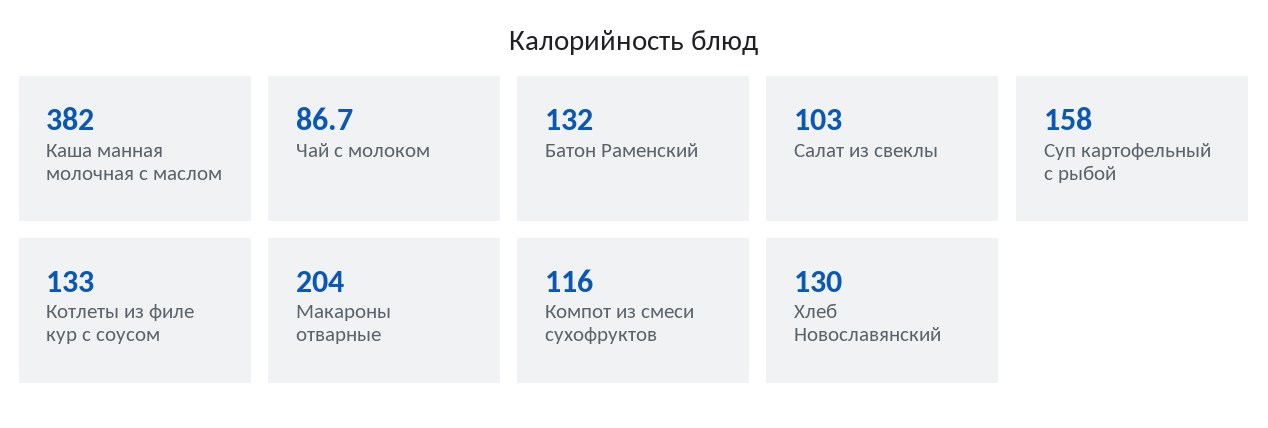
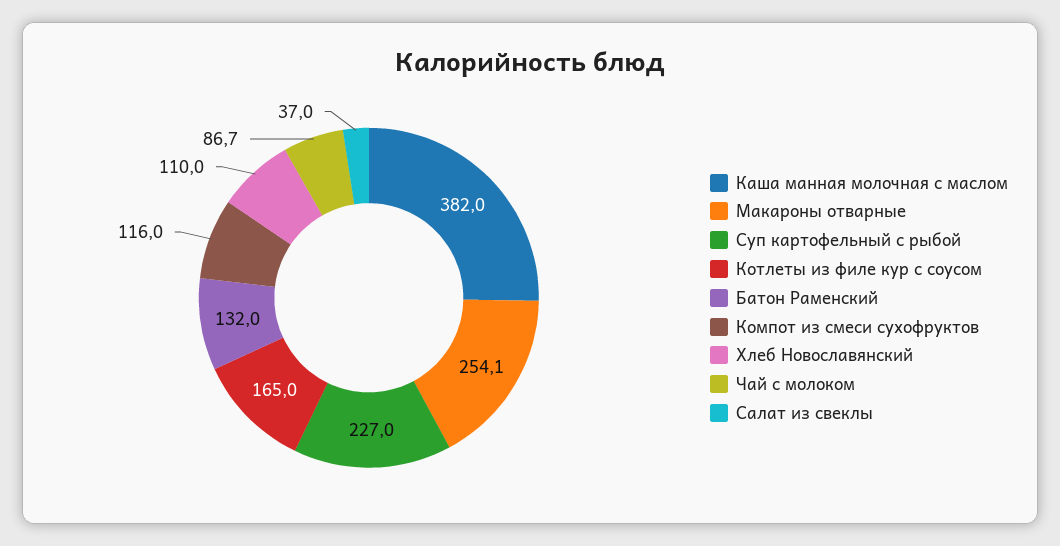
  {
    "Каша манная молочная с маслом": 382,
    "Чай с молоком": 86.7,
    "Батон Раменский": 132,
-   "Салат из свеклы": 103,
+   "Салат из свеклы": 37,
-   "Суп картофельный с рыбой": 158,
+   "Суп картофельный с рыбой": 227,
-   "Котлеты из филе кур с соусом": 133,
+   "Котлеты из филе кур с соусом": 165,
-   "Макароны отварные": 204,
+   "Макароны отварные": 254.1,
    "Компот из смеси сухофруктов": 116,
-   "Хлеб Новославянский": 130
+   "Хлеб Новославянский": 110
  }

